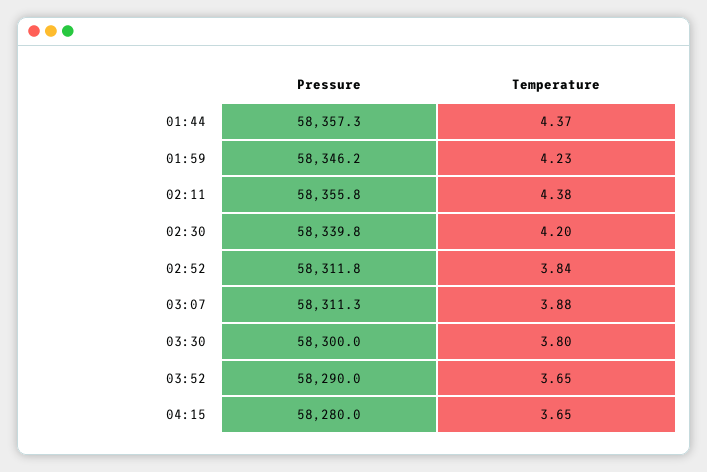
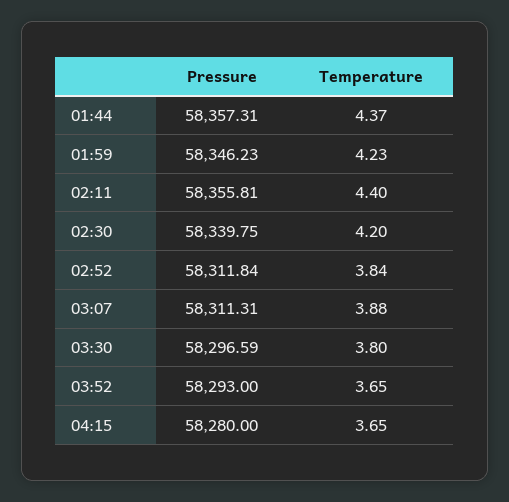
  {
    "Pressure": {
      "01:44": 58357.31,
      "01:59": 58346.23,
      "02:11": 58355.81,
      "02:30": 58339.75,
      "02:52": 58311.84,
      "03:07": 58311.31,
-     "03:30": 58300,
+     "03:30": 58296.59,
-     "03:52": 58290,
+     "03:52": 58293,
      "04:15": 58280
    },
    "Temperature": {
      "01:44": 4.37,
      "01:59": 4.23,
-     "02:11": 4.38,
+     "02:11": 4.4,
      "02:30": 4.2,
      "02:52": 3.84,
      "03:07": 3.88,
      "03:30": 3.8,
      "03:52": 3.65,
      "04:15": 3.65
    }
  }

